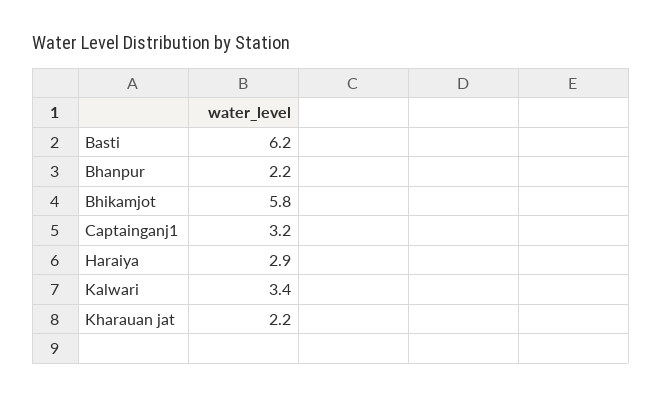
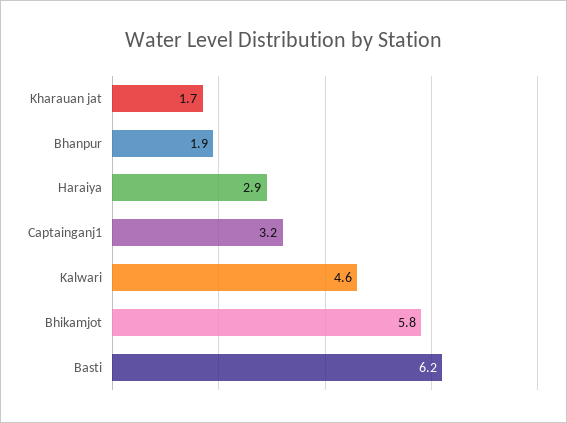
  {
    "Basti": 6.2,
-   "Bhanpur": 2.2,
+   "Bhanpur": 1.9,
    "Bhikamjot": 5.8,
    "Captainganj1": 3.2,
    "Haraiya": 2.9,
-   "Kalwari": 3.4,
+   "Kalwari": 4.6,
-   "Kharauan jat": 2.2
+   "Kharauan jat": 1.7
  }

